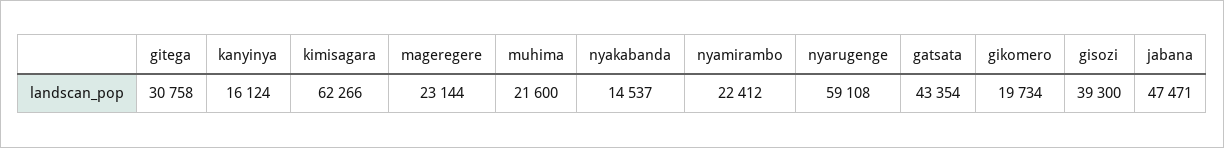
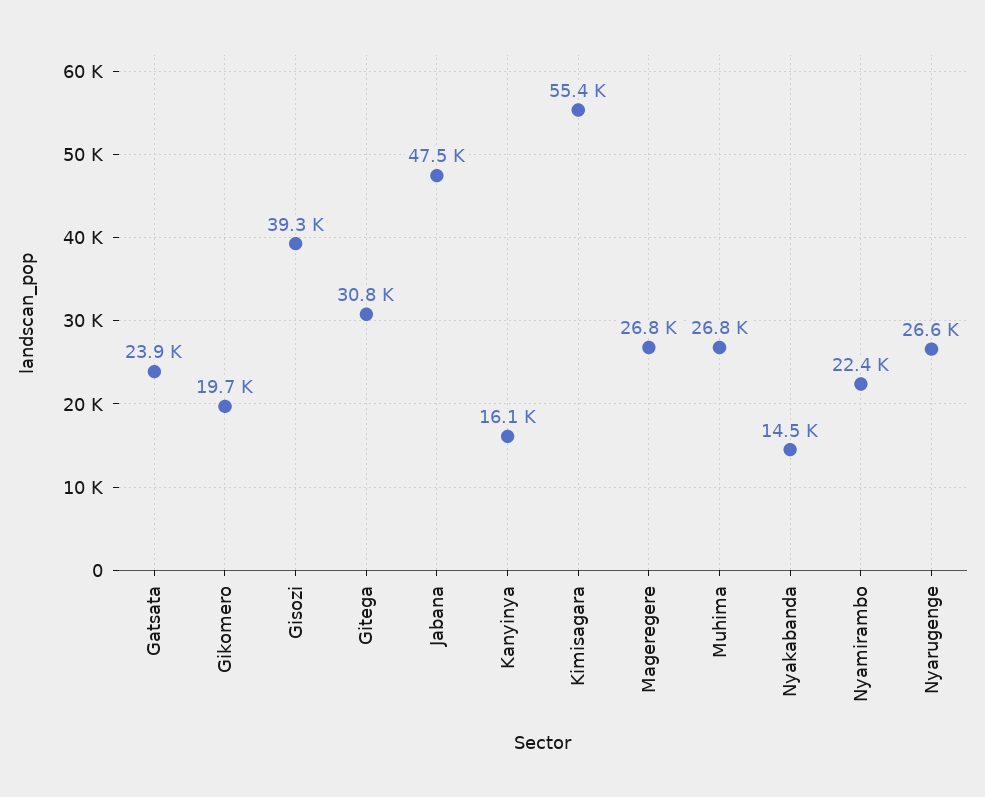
  {
    "gitega": 30758,
    "kanyinya": 16124,
-   "kimisagara": 62266,
+   "kimisagara": 55400,
-   "mageregere": 23144,
+   "mageregere": 26800,
-   "muhima": 21600,
+   "muhima": 26800,
    "nyakabanda": 14537,
    "nyamirambo": 22412,
-   "nyarugenge": 59108,
+   "nyarugenge": 26600,
-   "gatsata": 43354,
+   "gatsata": 23900,
    "gikomero": 19734,
    "gisozi": 39300,
    "jabana": 47471
  }

